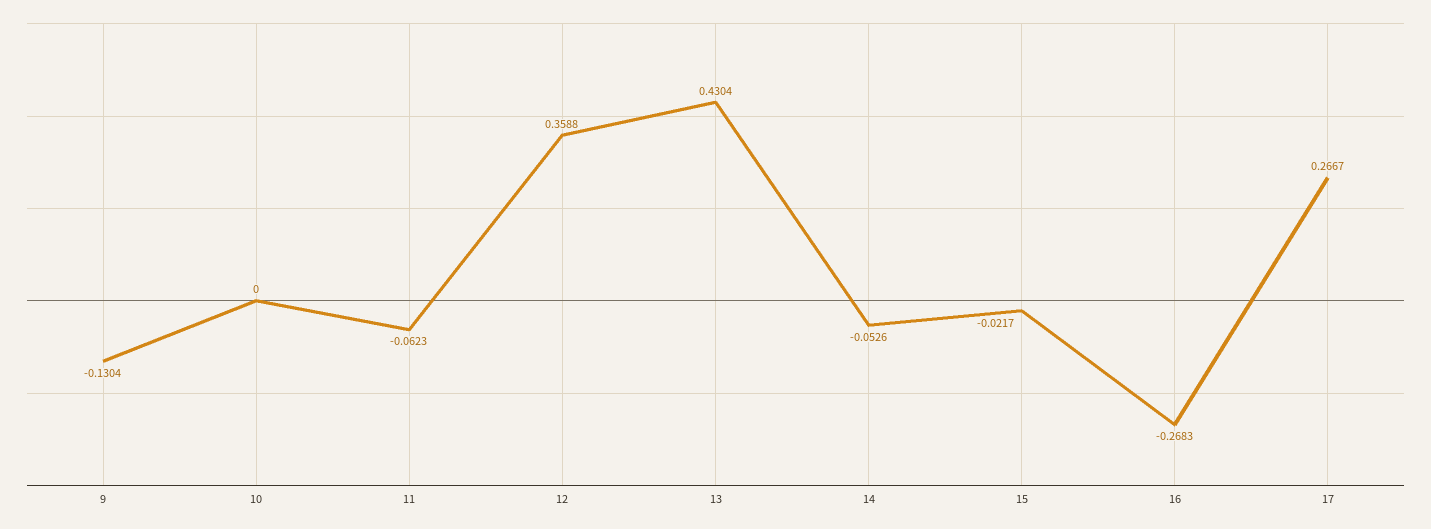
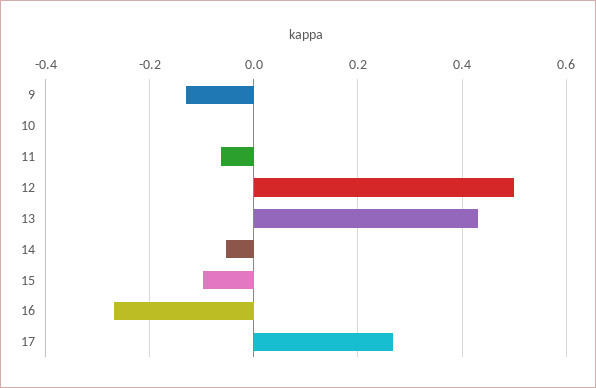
  {
    "9": -0.1304,
    "10": 0,
    "11": -0.0623,
-   "12": 0.3588,
+   "12": 0.5,
    "13": 0.4304,
    "14": -0.0526,
-   "15": -0.0217,
+   "15": -0.1,
    "16": -0.2683,
    "17": 0.2667
  }

